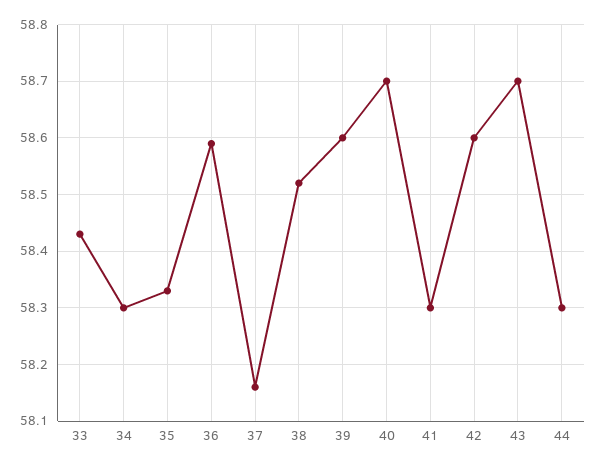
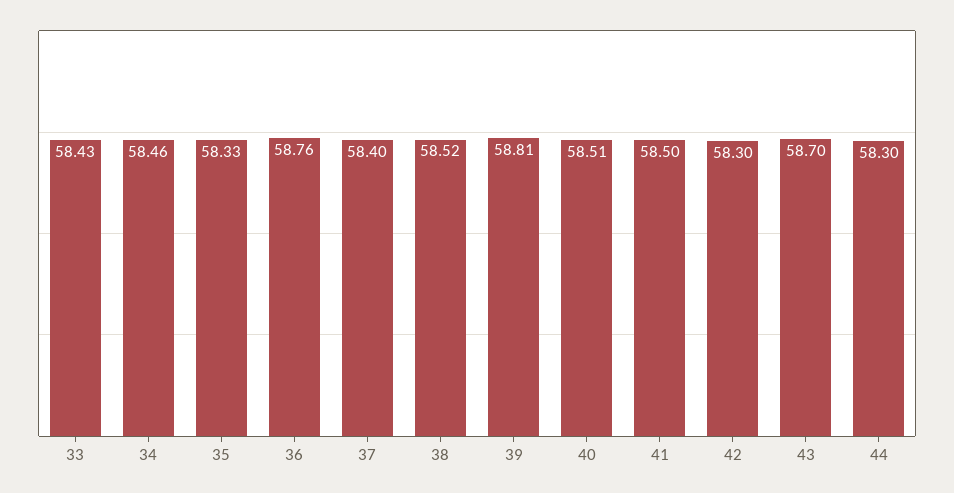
  {
    "33": 58.43,
-   "34": 58.3,
+   "34": 58.46,
    "35": 58.33,
-   "36": 58.6,
+   "36": 58.76,
-   "37": 58.15,
+   "37": 58.4,
    "38": 58.52,
-   "39": 58.6,
+   "39": 58.81,
-   "40": 58.7,
+   "40": 58.51,
-   "41": 58.3,
+   "41": 58.5,
-   "42": 58.6,
+   "42": 58.3,
    "43": 58.7,
    "44": 58.3
  }

